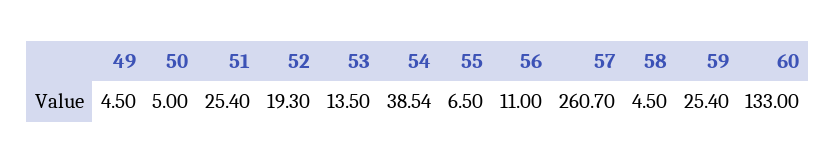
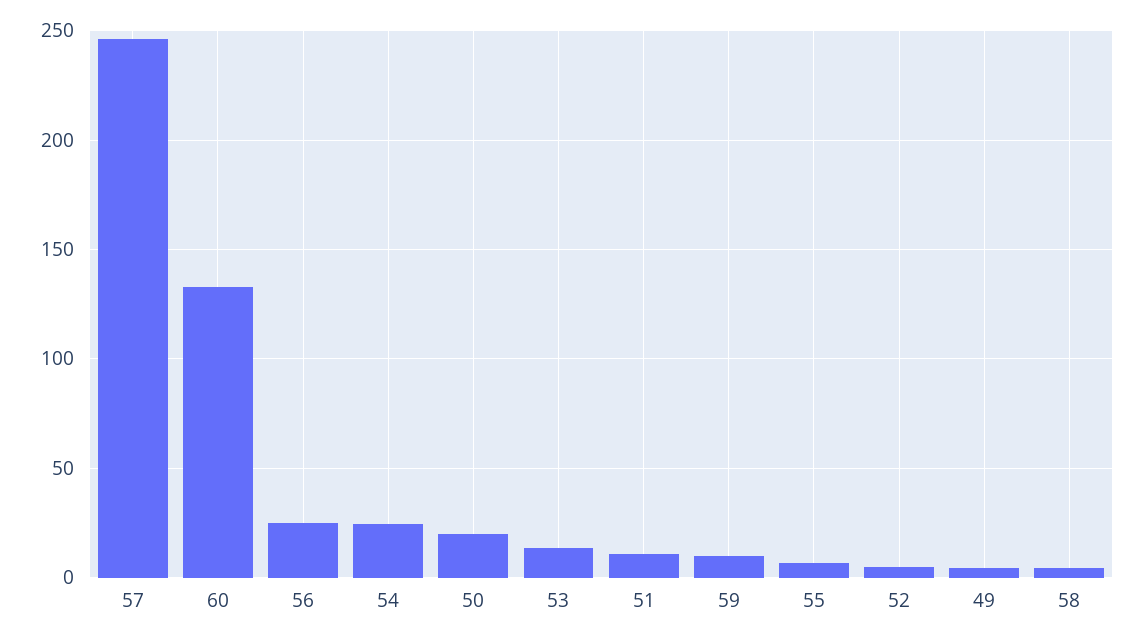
  {
    "49": 4.5,
-   "50": 5,
+   "50": 20,
-   "51": 25.4,
+   "51": 10,
-   "52": 19.3,
+   "52": 5,
    "53": 13.5,
-   "54": 38.54,
+   "54": 25,
    "55": 6.5,
-   "56": 11,
+   "56": 25,
-   "57": 260.7,
+   "57": 245,
    "58": 4.5,
-   "59": 25.4,
+   "59": 10,
    "60": 133
  }

